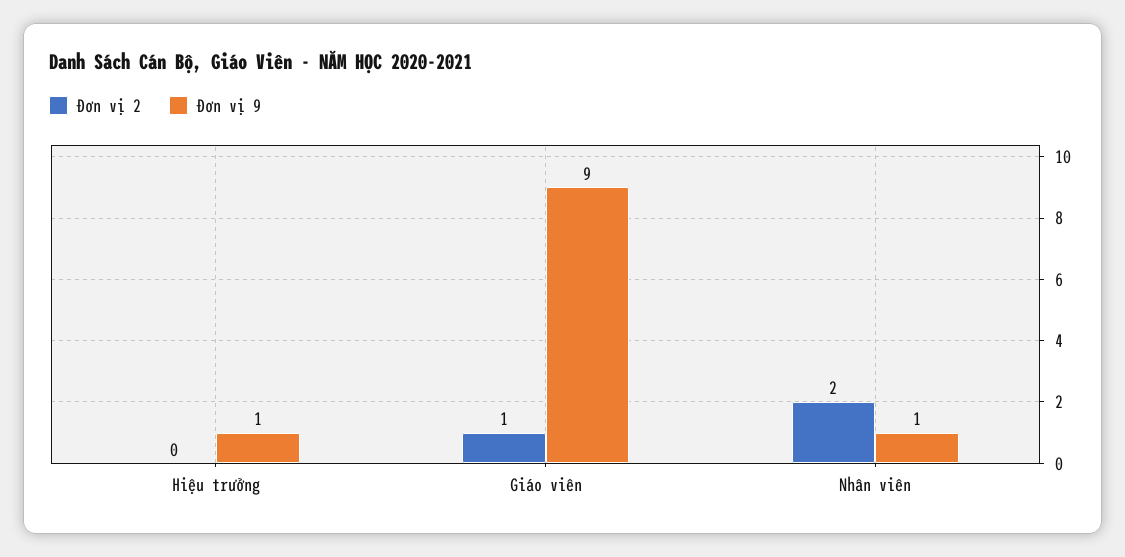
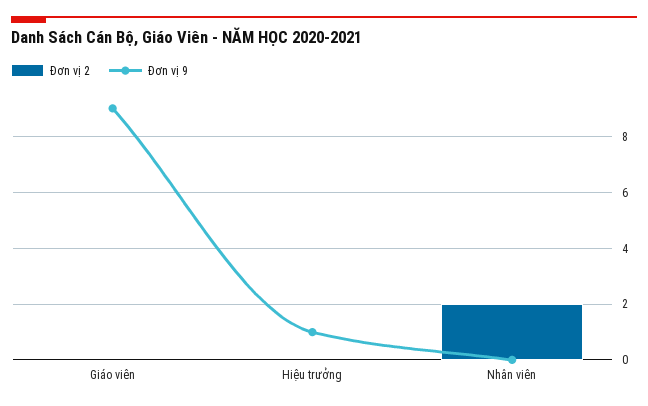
  {
    "Đơn vị 2": {
      "Hiệu trưởng": 0,
-     "Giáo viên": 1,
+     "Giáo viên": 0,
      "Nhân viên": 2
    },
    "Đơn vị 9": {
      "Hiệu trưởng": 1,
      "Giáo viên": 9,
-     "Nhân viên": 1
+     "Nhân viên": 0
    }
  }

